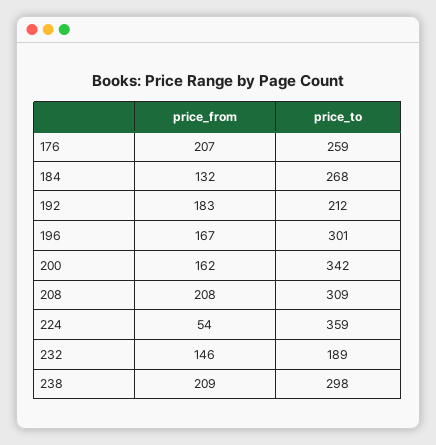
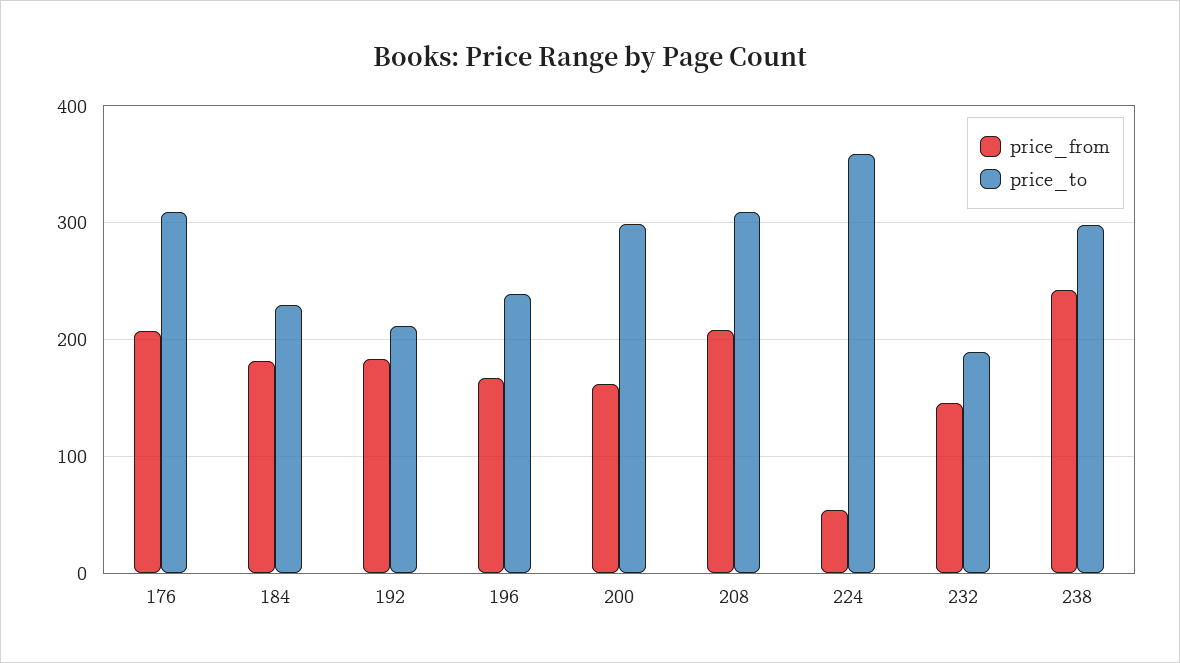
  {
    "price_from": {
      "176": 207,
-     "184": 132,
+     "184": 180,
      "192": 183,
      "196": 167,
      "200": 162,
      "208": 208,
      "224": 54,
      "232": 146,
-     "238": 209
+     "238": 240
    },
    "price_to": {
-     "176": 259,
+     "176": 310,
-     "184": 268,
+     "184": 230,
      "192": 212,
-     "196": 301,
+     "196": 240,
-     "200": 342,
+     "200": 300,
      "208": 309,
      "224": 359,
      "232": 189,
      "238": 298
    }
  }

